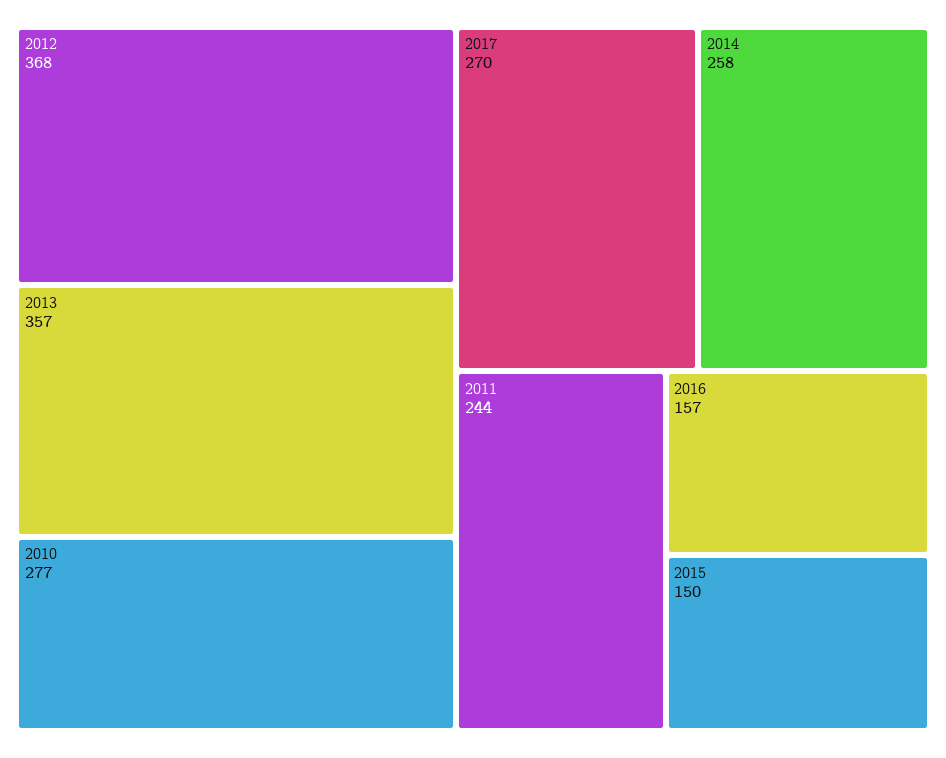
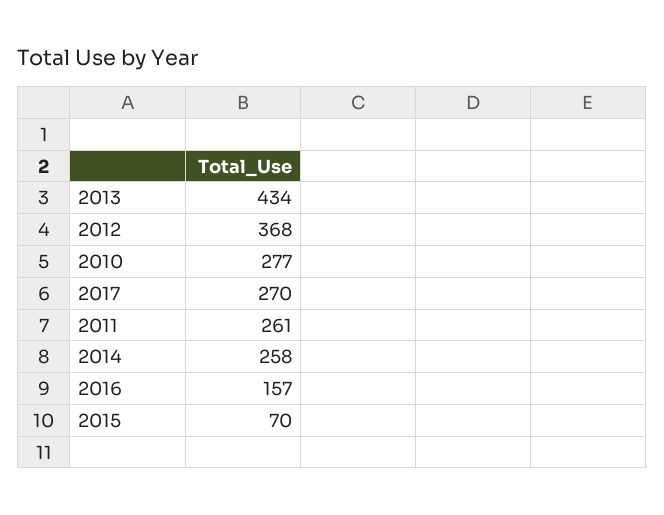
  {
    "2012": 368,
-   "2013": 357,
+   "2013": 434,
    "2010": 277,
    "2017": 270,
    "2014": 258,
-   "2011": 244,
+   "2011": 261,
    "2016": 157,
-   "2015": 150
+   "2015": 70
  }

